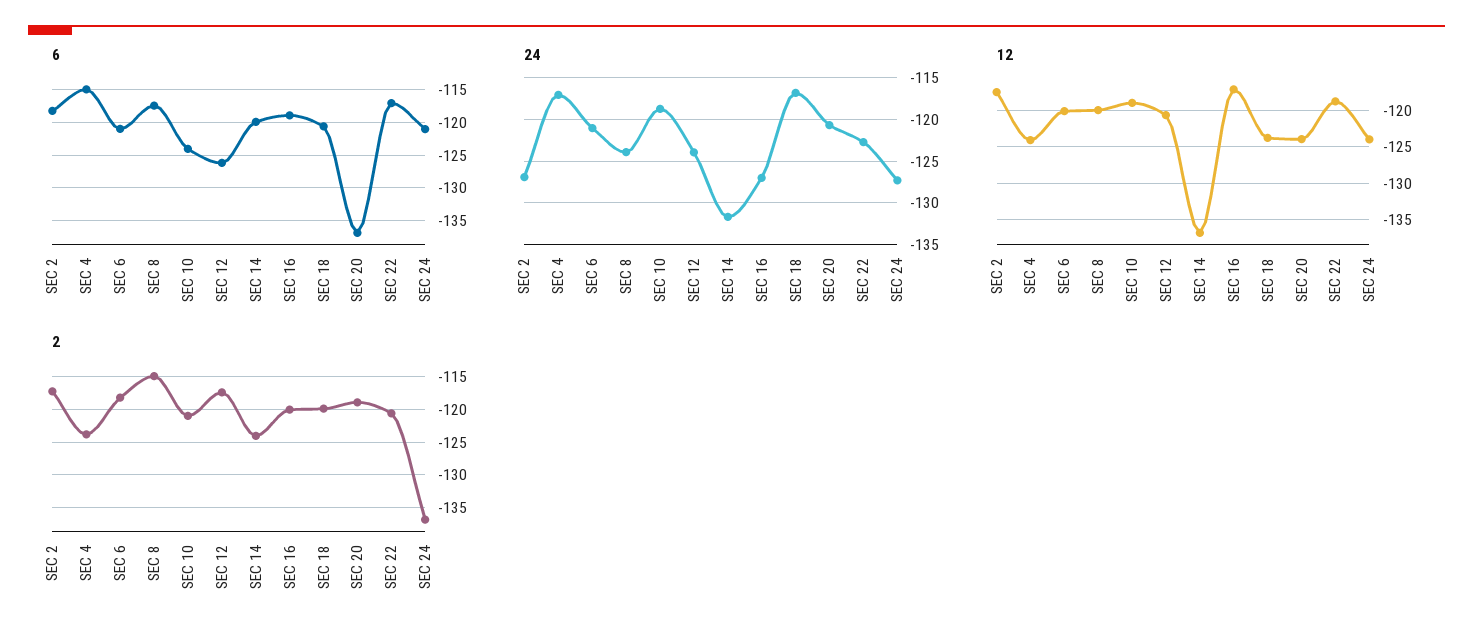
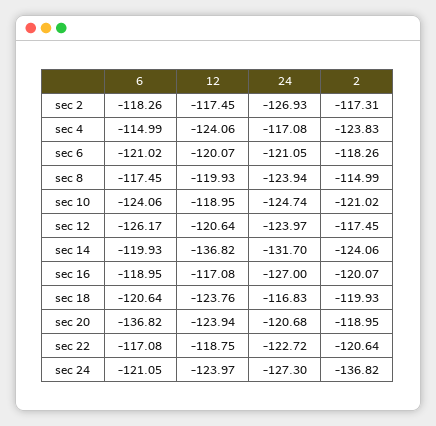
  {
    "6": {
      "SEC 2": -118.26,
      "SEC 4": -114.99,
      "SEC 6": -121.02,
      "SEC 8": -117.45,
      "SEC 10": -124.06,
      "SEC 12": -126.17,
      "SEC 14": -119.93,
      "SEC 16": -118.95,
      "SEC 18": -120.64,
      "SEC 20": -136.82,
      "SEC 22": -117.08,
      "SEC 24": -121.05
    },
    "24": {
      "SEC 2": -126.93,
      "SEC 4": -117.08,
      "SEC 6": -121.05,
      "SEC 8": -123.94,
-     "SEC 10": -119,
+     "SEC 10": -124.74,
      "SEC 12": -123.97,
      "SEC 14": -131.7,
      "SEC 16": -127,
      "SEC 18": -116.83,
      "SEC 20": -120.68,
      "SEC 22": -122.72,
      "SEC 24": -127.3
    },
    "12": {
      "SEC 2": -117.45,
      "SEC 4": -124.06,
      "SEC 6": -120.07,
      "SEC 8": -119.93,
      "SEC 10": -118.95,
      "SEC 12": -120.64,
      "SEC 14": -136.82,
      "SEC 16": -117.08,
      "SEC 18": -123.76,
      "SEC 20": -123.94,
      "SEC 22": -118.75,
      "SEC 24": -123.97
    },
    "2": {
      "SEC 2": -117.31,
      "SEC 4": -123.83,
      "SEC 6": -118.26,
      "SEC 8": -114.99,
      "SEC 10": -121.02,
      "SEC 12": -117.45,
      "SEC 14": -124.06,
      "SEC 16": -120.07,
      "SEC 18": -119.93,
      "SEC 20": -118.95,
      "SEC 22": -120.64,
      "SEC 24": -136.82
    }
  }

